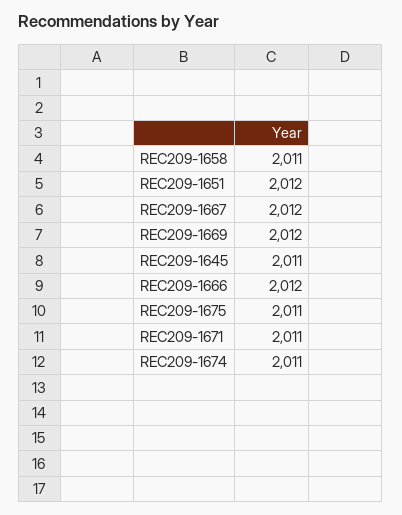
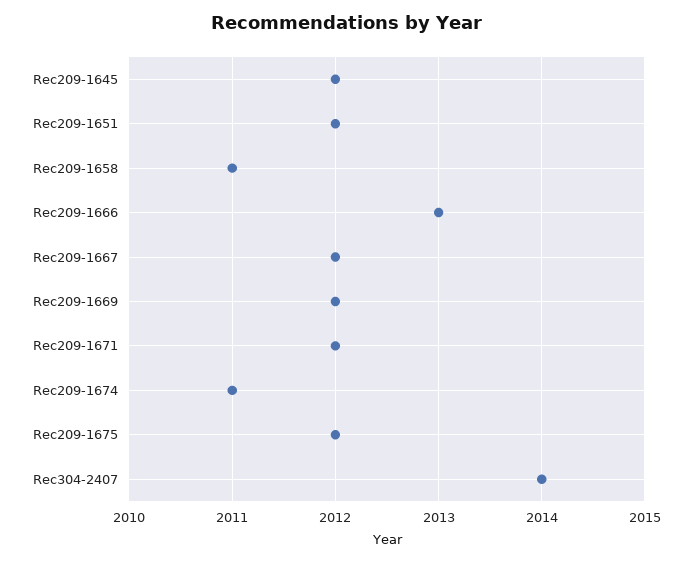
  {
    "REC209-1658": 2011,
    "REC209-1651": 2012,
    "REC209-1667": 2012,
    "REC209-1669": 2012,
-   "REC209-1645": 2011,
+   "REC209-1645": 2012,
-   "REC209-1666": 2012,
+   "REC209-1666": 2013,
-   "REC209-1675": 2011,
+   "REC209-1675": 2012,
-   "REC209-1671": 2011,
+   "REC209-1671": 2012,
-   "REC209-1674": 2011
+   "REC209-1674": 2011,
+   "Rec304-2407": 2014
  }

